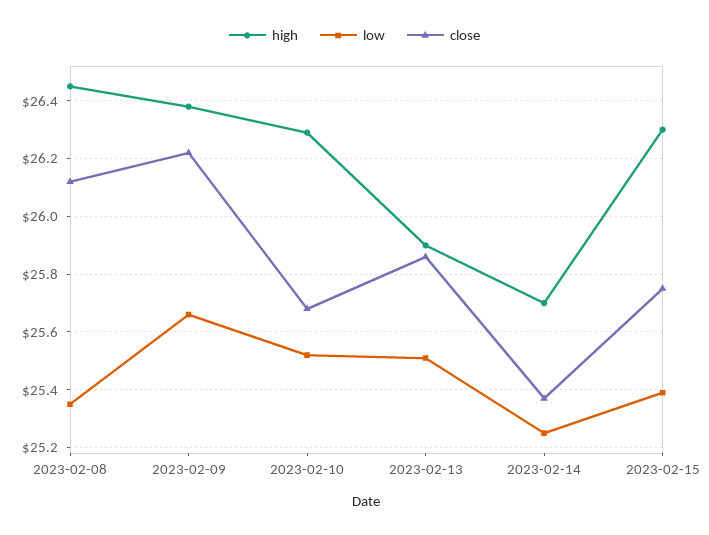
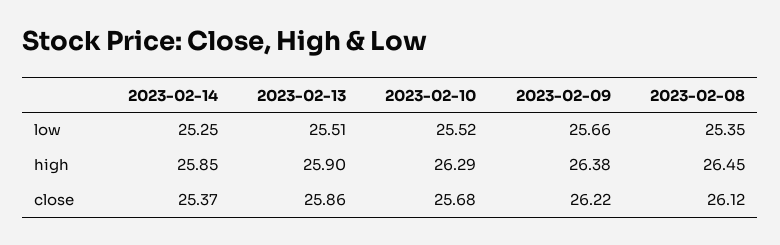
  {
    "high": {
      "2023-02-08": 26.45,
      "2023-02-09": 26.38,
      "2023-02-10": 26.29,
      "2023-02-13": 25.9,
-     "2023-02-14": 25.7,
+     "2023-02-14": 25.85
-     "2023-02-15": 26.3
    },
    "low": {
      "2023-02-08": 25.35,
      "2023-02-09": 25.66,
      "2023-02-10": 25.52,
      "2023-02-13": 25.51,
-     "2023-02-14": 25.25,
+     "2023-02-14": 25.25
-     "2023-02-15": 25.4
    },
    "close": {
      "2023-02-08": 26.12,
      "2023-02-09": 26.22,
      "2023-02-10": 25.68,
      "2023-02-13": 25.86,
-     "2023-02-14": 25.37,
+     "2023-02-14": 25.37
-     "2023-02-15": 25.75
    }
  }

